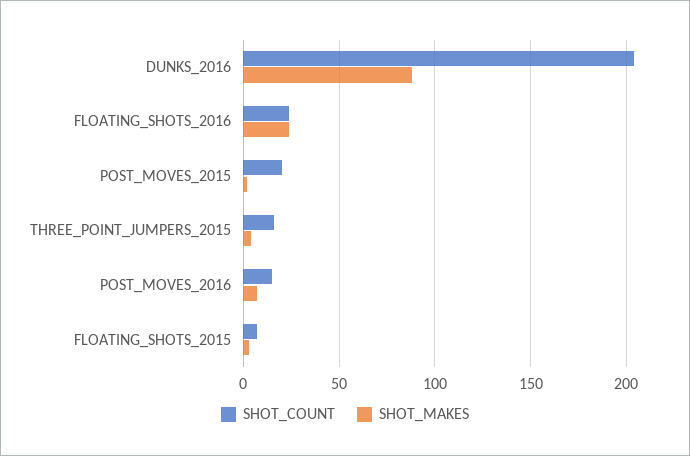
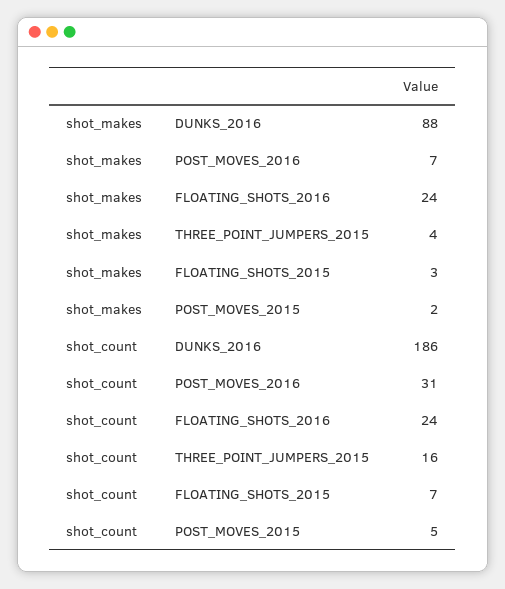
  {
    "SHOT_COUNT": {
-     "DUNKS_2016": 205,
+     "DUNKS_2016": 186,
      "FLOATING_SHOTS_2016": 24,
-     "POST_MOVES_2015": 20,
+     "POST_MOVES_2015": 5,
      "THREE_POINT_JUMPERS_2015": 16,
-     "POST_MOVES_2016": 15,
+     "POST_MOVES_2016": 31,
      "FLOATING_SHOTS_2015": 7
    },
    "SHOT_MAKES": {
      "DUNKS_2016": 88,
      "FLOATING_SHOTS_2016": 24,
      "POST_MOVES_2015": 2,
      "THREE_POINT_JUMPERS_2015": 4,
      "POST_MOVES_2016": 7,
      "FLOATING_SHOTS_2015": 3
    }
  }

